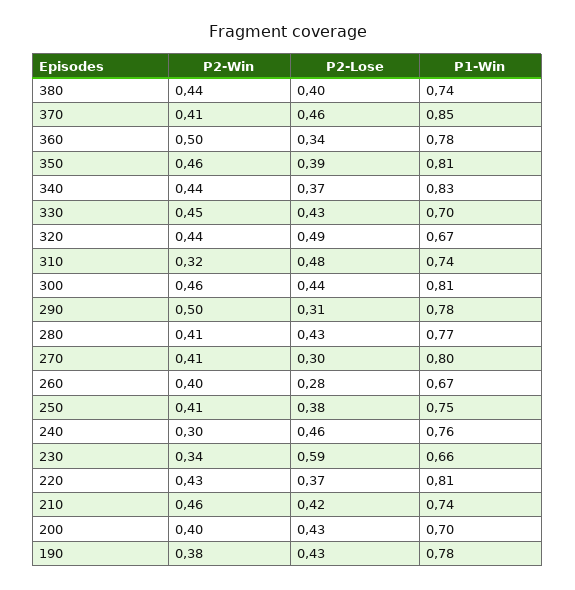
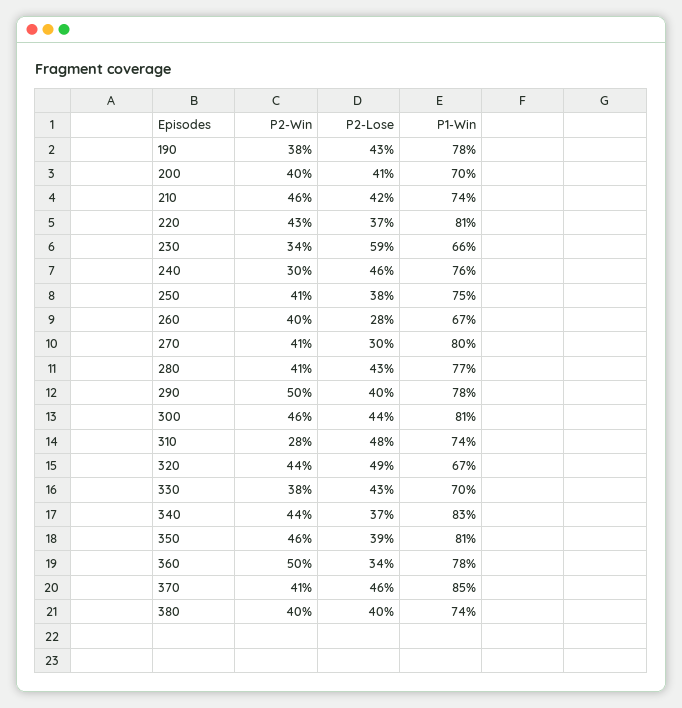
  {
    "P2-Win": {
-     "380": 0.44,
+     "380": 0.4,
      "370": 0.41,
      "360": 0.5,
      "350": 0.46,
      "340": 0.44,
-     "330": 0.45,
+     "330": 0.38,
      "320": 0.44,
-     "310": 0.32,
+     "310": 0.28,
      "300": 0.46,
      "290": 0.5,
      "280": 0.41,
      "270": 0.41,
      "260": 0.4,
      "250": 0.41,
      "240": 0.3,
      "230": 0.34,
      "220": 0.43,
      "210": 0.46,
      "200": 0.4,
      "190": 0.38
    },
    "P2-Lose": {
      "380": 0.4,
      "370": 0.46,
      "360": 0.34,
      "350": 0.39,
      "340": 0.37,
      "330": 0.43,
      "320": 0.49,
      "310": 0.48,
      "300": 0.44,
-     "290": 0.31,
+     "290": 0.4,
      "280": 0.43,
      "270": 0.3,
      "260": 0.28,
      "250": 0.38,
      "240": 0.46,
      "230": 0.59,
      "220": 0.37,
      "210": 0.42,
-     "200": 0.43,
+     "200": 0.41,
      "190": 0.43
    },
    "P1-Win": {
      "380": 0.74,
      "370": 0.85,
      "360": 0.78,
      "350": 0.81,
      "340": 0.83,
      "330": 0.7,
      "320": 0.67,
      "310": 0.74,
      "300": 0.81,
      "290": 0.78,
      "280": 0.77,
      "270": 0.8,
      "260": 0.67,
      "250": 0.75,
      "240": 0.76,
      "230": 0.66,
      "220": 0.81,
      "210": 0.74,
      "200": 0.7,
      "190": 0.78
    }
  }

